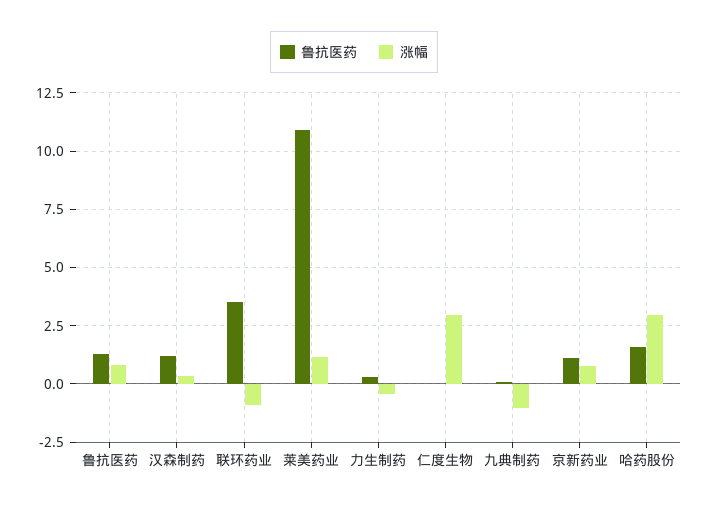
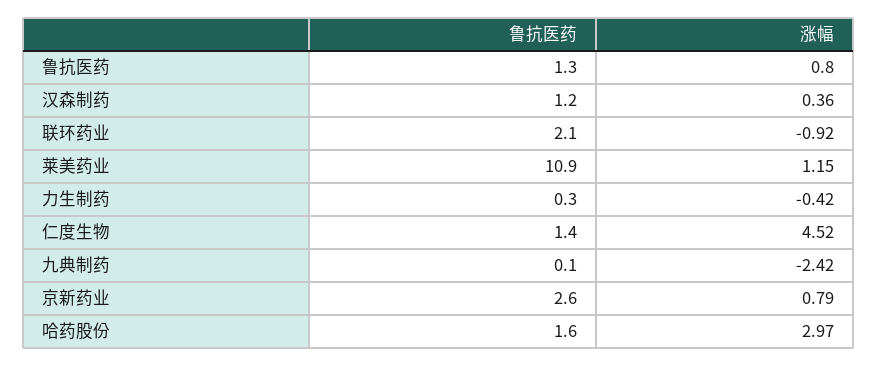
  {
    "鲁抗医药": {
      "鲁抗医药": 1.3,
      "汉森制药": 1.2,
-     "联环药业": 3.5,
+     "联环药业": 2.1,
      "莱美药业": 10.9,
      "力生制药": 0.3,
-     "仁度生物": 0,
+     "仁度生物": 1.4,
      "九典制药": 0.1,
-     "京新药业": 1,
+     "京新药业": 2.6,
      "哈药股份": 1.6
    },
    "涨幅": {
      "鲁抗医药": 0.8,
      "汉森制药": 0.36,
      "联环药业": -0.92,
      "莱美药业": 1.15,
      "力生制药": -0.42,
-     "仁度生物": 3,
+     "仁度生物": 4.52,
-     "九典制药": -1,
+     "九典制药": -2.42,
      "京新药业": 0.79,
      "哈药股份": 2.97
    }
  }

